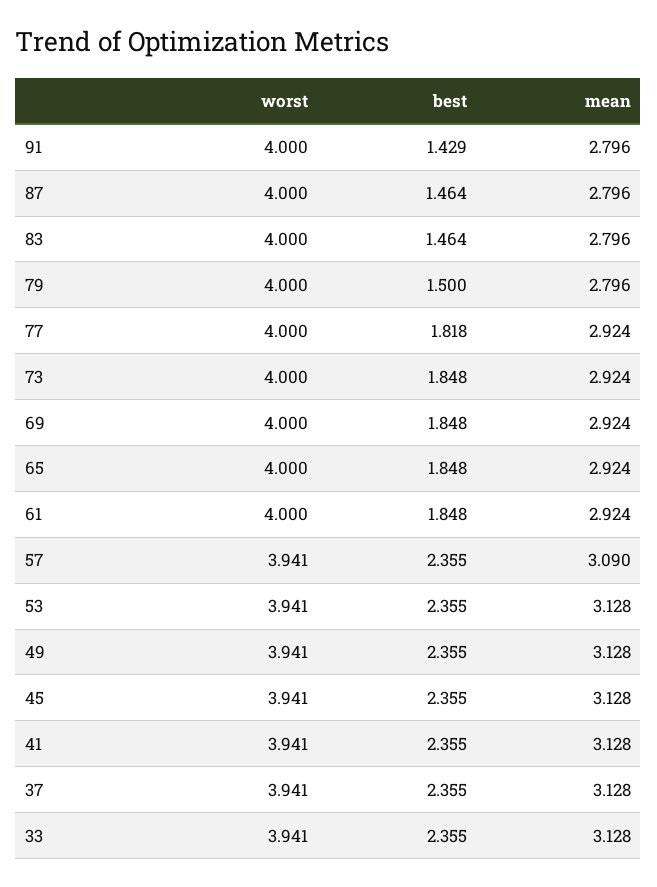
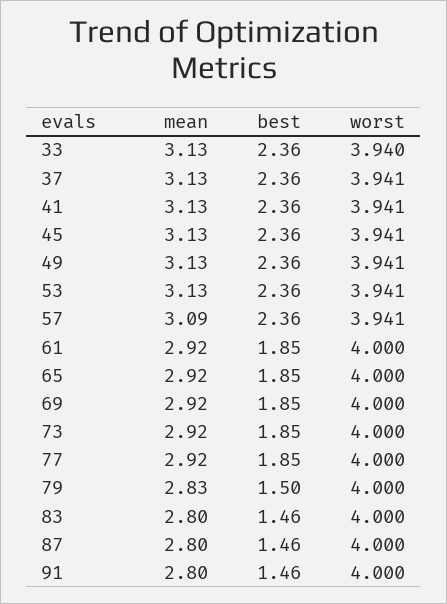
  {
    "worst": {
      "91": 4,
      "87": 4,
      "83": 4,
      "79": 4,
      "77": 4,
      "73": 4,
      "69": 4,
      "65": 4,
      "61": 4,
      "57": 3.941,
      "53": 3.941,
      "49": 3.941,
      "45": 3.941,
      "41": 3.941,
      "37": 3.941,
-     "33": 3.941
+     "33": 3.94
    },
    "best": {
-     "91": 1.429,
+     "91": 1.46,
      "87": 1.464,
      "83": 1.464,
      "79": 1.5,
-     "77": 1.818,
+     "77": 1.85,
      "73": 1.848,
      "69": 1.848,
      "65": 1.848,
      "61": 1.848,
      "57": 2.355,
      "53": 2.355,
      "49": 2.355,
      "45": 2.355,
      "41": 2.355,
      "37": 2.355,
      "33": 2.355
    },
    "mean": {
      "91": 2.796,
      "87": 2.796,
      "83": 2.796,
-     "79": 2.796,
+     "79": 2.83,
      "77": 2.924,
      "73": 2.924,
      "69": 2.924,
      "65": 2.924,
      "61": 2.924,
      "57": 3.09,
      "53": 3.128,
      "49": 3.128,
      "45": 3.128,
      "41": 3.128,
      "37": 3.128,
      "33": 3.128
    }
  }

